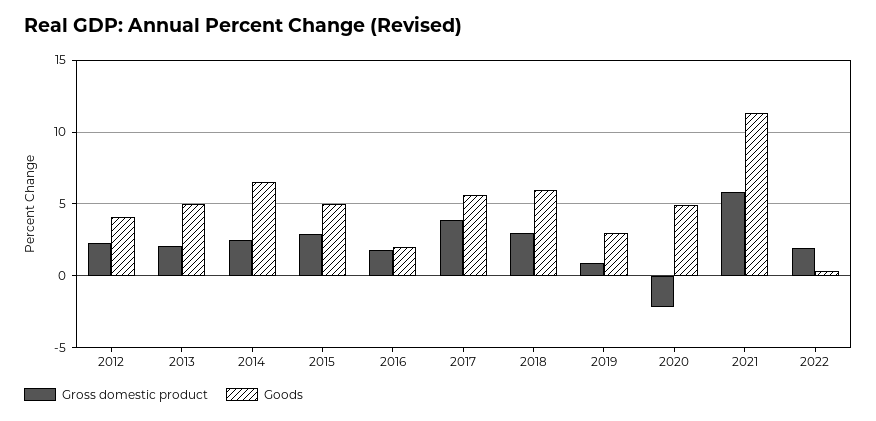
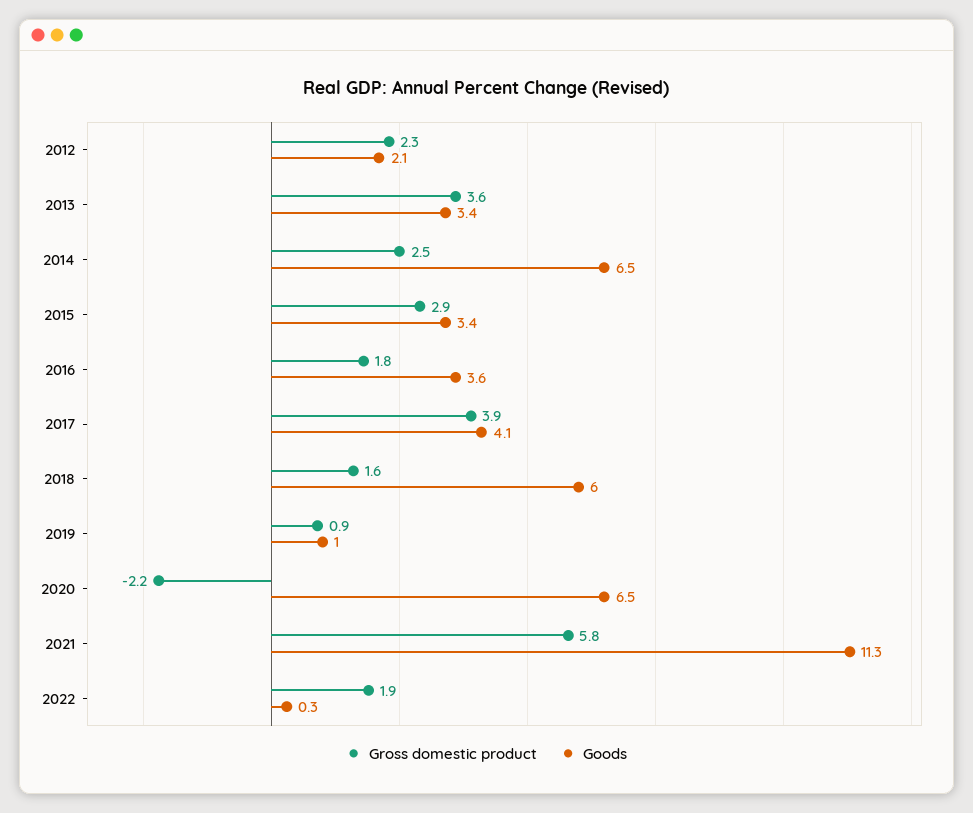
  {
    "Gross domestic product": {
      "2012": 2.3,
-     "2013": 2,
+     "2013": 3.6,
      "2014": 2.5,
      "2015": 2.9,
      "2016": 1.8,
      "2017": 3.9,
-     "2018": 3,
+     "2018": 1.6,
      "2019": 0.9,
      "2020": -2.2,
      "2021": 5.8,
      "2022": 1.9
    },
    "Goods": {
-     "2012": 4,
+     "2012": 2.1,
-     "2013": 5,
+     "2013": 3.4,
      "2014": 6.5,
-     "2015": 5,
+     "2015": 3.4,
-     "2016": 2,
+     "2016": 3.6,
-     "2017": 5.5,
+     "2017": 4.1,
      "2018": 6,
-     "2019": 3,
+     "2019": 1,
-     "2020": 5,
+     "2020": 6.5,
      "2021": 11.3,
      "2022": 0.3
    }
  }

